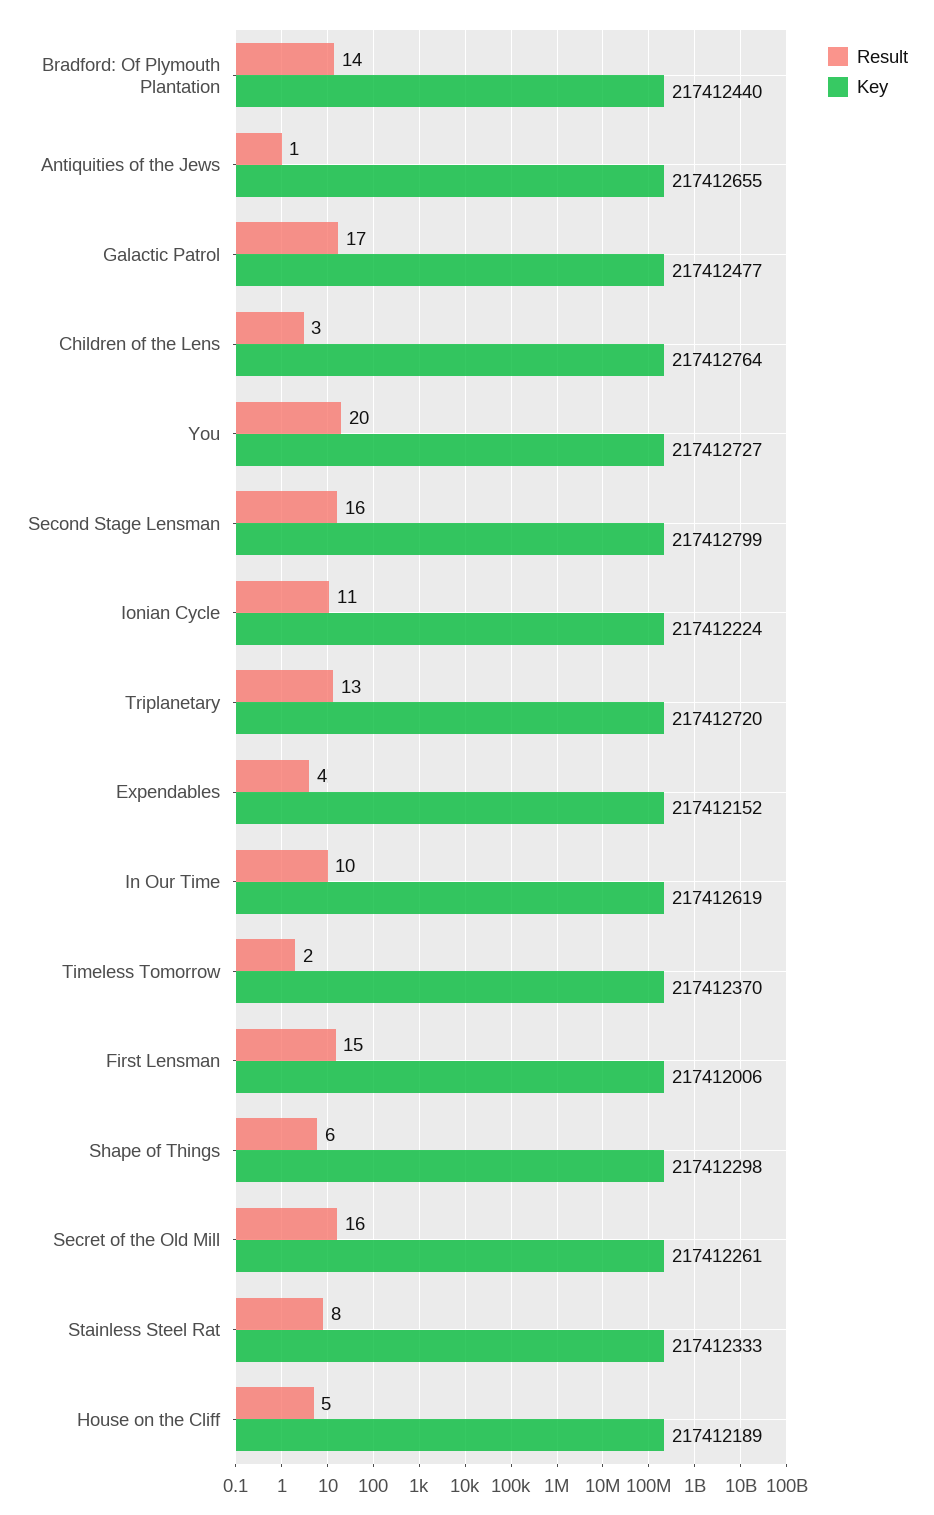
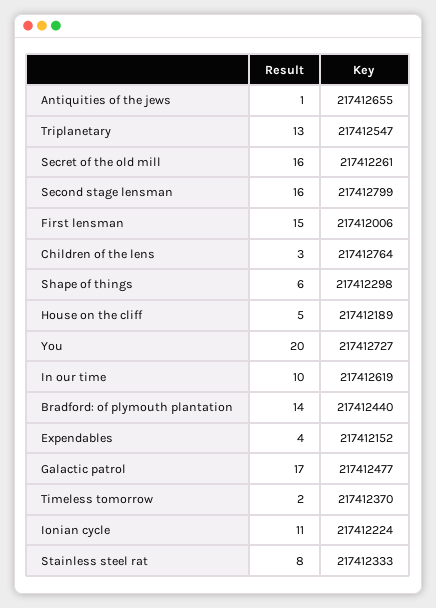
  {
    "Result": {
      "Bradford: Of Plymouth Plantation": 14,
      "Antiquities of the Jews": 1,
      "Galactic Patrol": 17,
      "Children of the Lens": 3,
      "You": 20,
      "Second Stage Lensman": 16,
      "Ionian Cycle": 11,
      "Triplanetary": 13,
      "Expendables": 4,
      "In Our Time": 10,
      "Timeless Tomorrow": 2,
      "First Lensman": 15,
      "Shape of Things": 6,
      "Secret of the Old Mill": 16,
      "Stainless Steel Rat": 8,
      "House on the Cliff": 5
    },
    "Key": {
      "Bradford: Of Plymouth Plantation": 217412440,
      "Antiquities of the Jews": 217412655,
      "Galactic Patrol": 217412477,
      "Children of the Lens": 217412764,
      "You": 217412727,
      "Second Stage Lensman": 217412799,
      "Ionian Cycle": 217412224,
-     "Triplanetary": 217412720,
+     "Triplanetary": 217412547,
      "Expendables": 217412152,
      "In Our Time": 217412619,
      "Timeless Tomorrow": 217412370,
      "First Lensman": 217412006,
      "Shape of Things": 217412298,
      "Secret of the Old Mill": 217412261,
      "Stainless Steel Rat": 217412333,
      "House on the Cliff": 217412189
    }
  }

